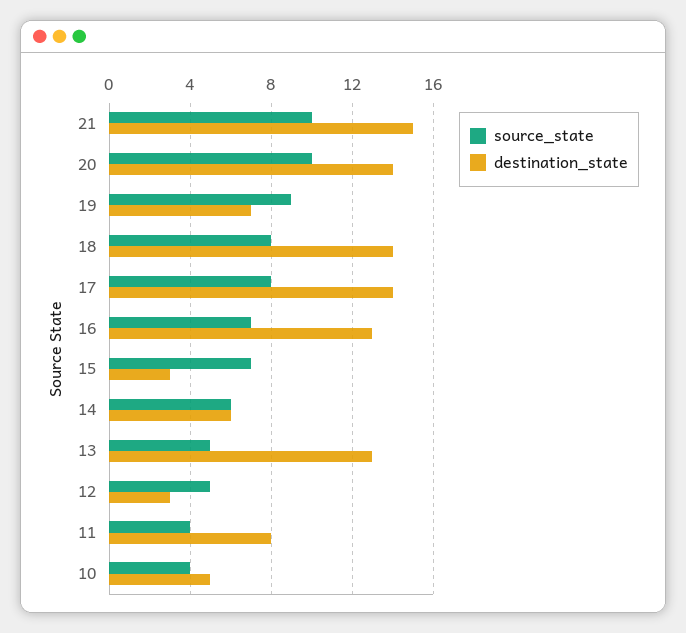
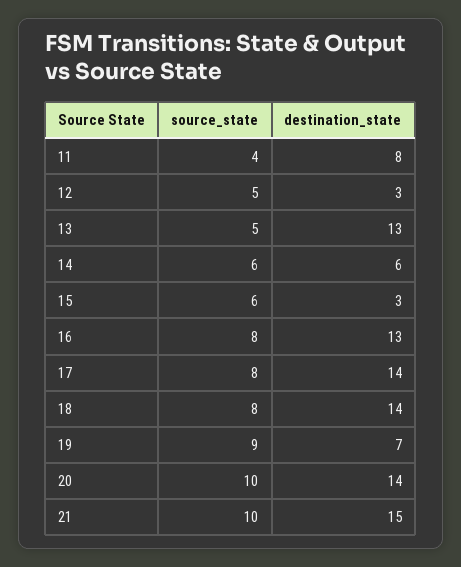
  {
    "source_state": {
      "21": 10,
      "20": 10,
      "19": 9,
      "18": 8,
      "17": 8,
-     "16": 7,
+     "16": 8,
-     "15": 7,
+     "15": 6,
      "14": 6,
      "13": 5,
      "12": 5,
-     "11": 4,
+     "11": 4
-     "10": 4
    },
    "destination_state": {
      "21": 15,
      "20": 14,
      "19": 7,
      "18": 14,
      "17": 14,
      "16": 13,
      "15": 3,
      "14": 6,
      "13": 13,
      "12": 3,
-     "11": 8,
+     "11": 8
-     "10": 5
    }
  }

